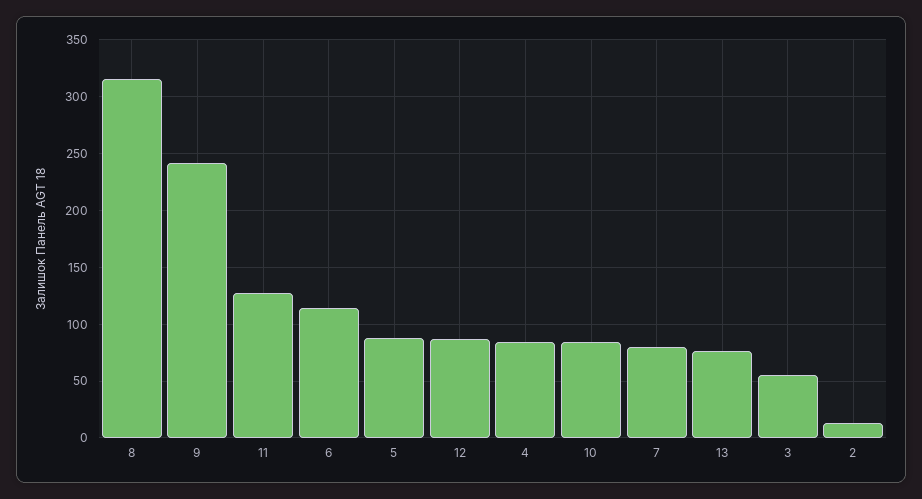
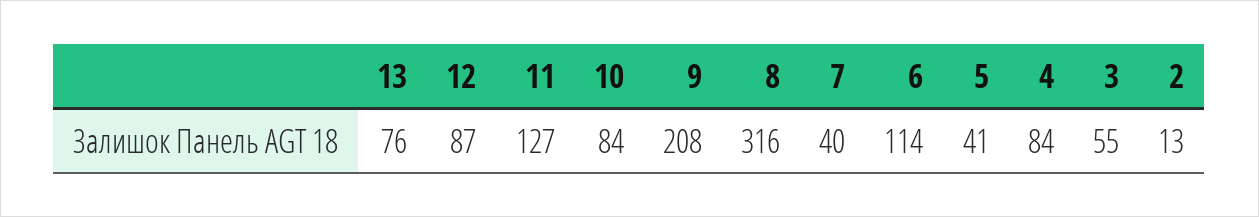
  {
    "8": 316,
-   "9": 240,
+   "9": 208,
    "11": 127,
    "6": 114,
-   "5": 90,
+   "5": 41,
    "12": 87,
    "4": 84,
    "10": 84,
-   "7": 80,
+   "7": 40,
    "13": 76,
    "3": 55,
    "2": 13
  }

